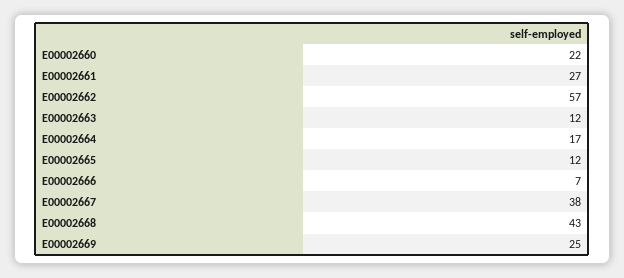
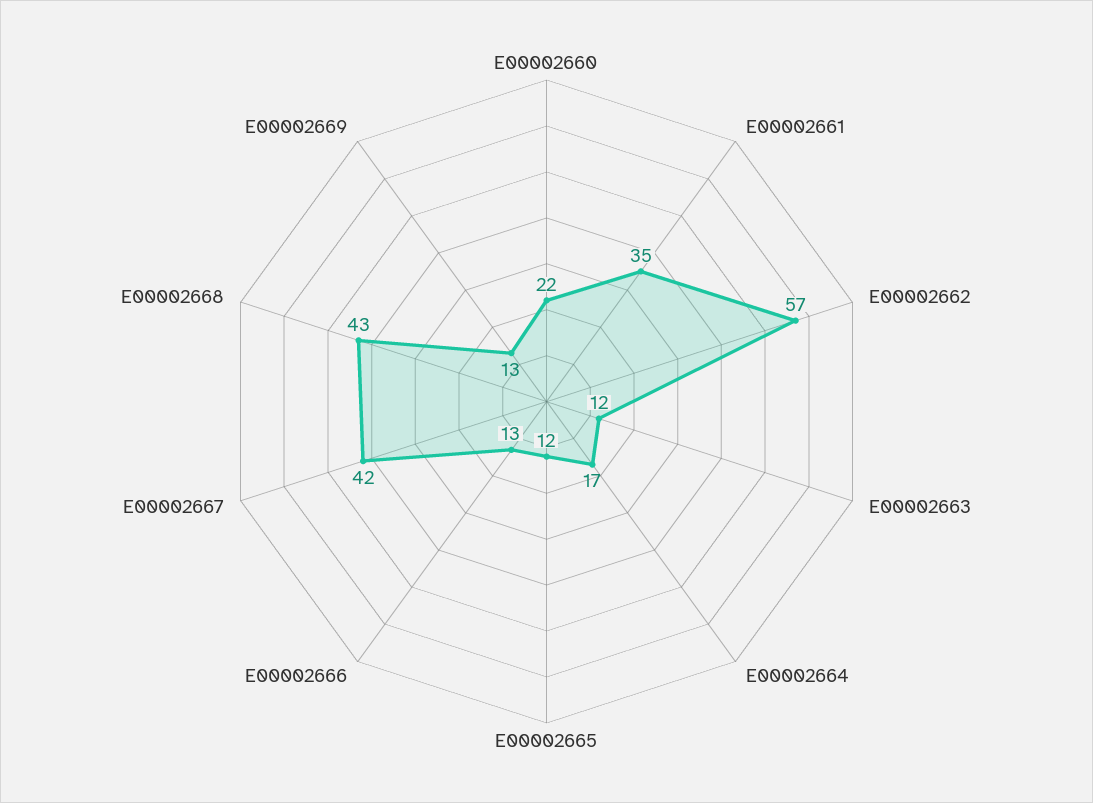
  {
    "E00002660": 22,
-   "E00002661": 27,
+   "E00002661": 35,
    "E00002662": 57,
    "E00002663": 12,
    "E00002664": 17,
    "E00002665": 12,
-   "E00002666": 7,
+   "E00002666": 13,
-   "E00002667": 38,
+   "E00002667": 42,
    "E00002668": 43,
-   "E00002669": 25
+   "E00002669": 13
  }

